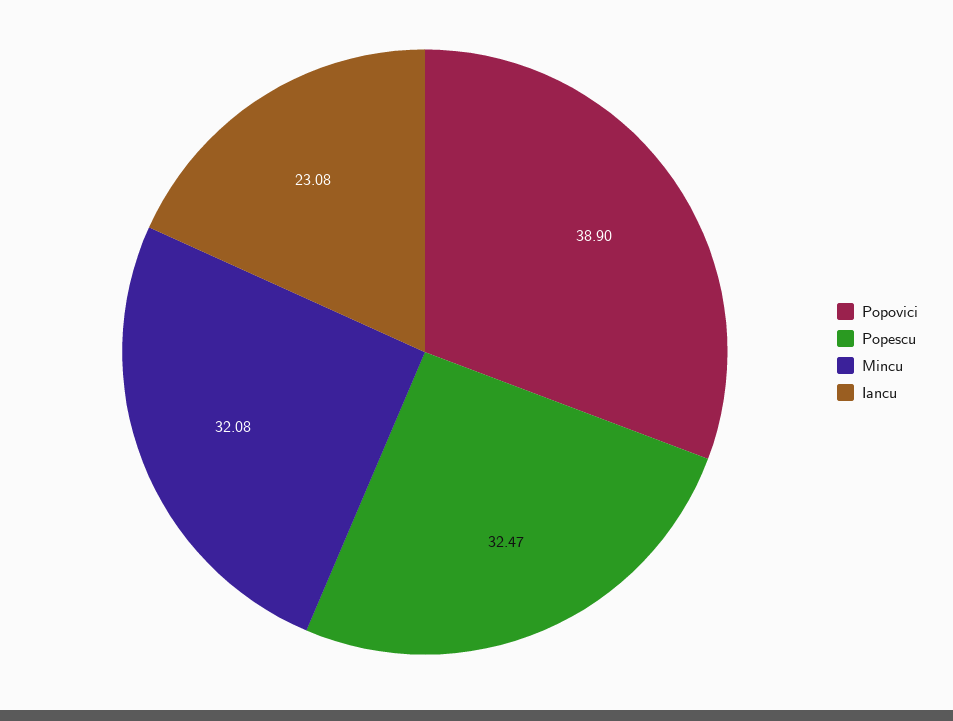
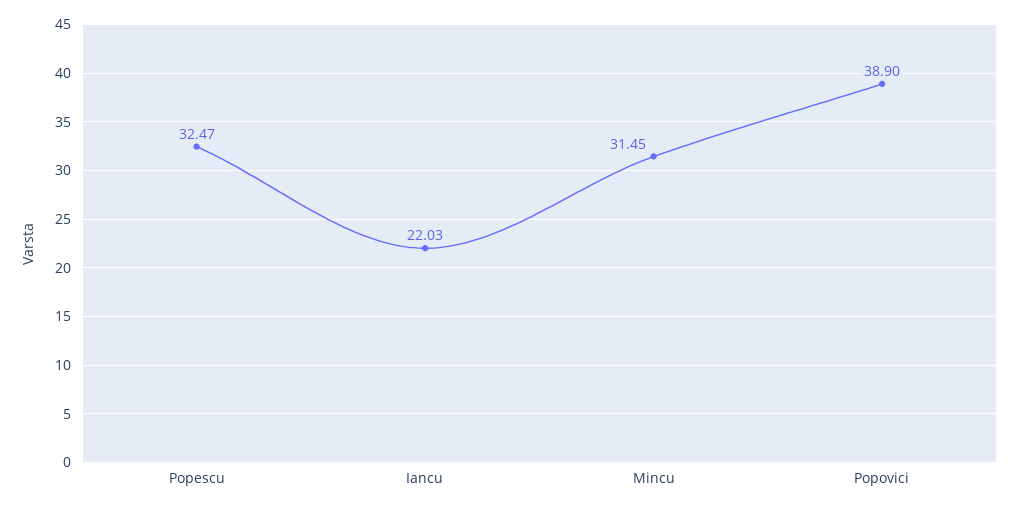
  {
    "Popovici": 38.9,
    "Popescu": 32.47,
-   "Mincu": 32.08,
+   "Mincu": 31.45,
-   "Iancu": 23.08
+   "Iancu": 22.03
  }

